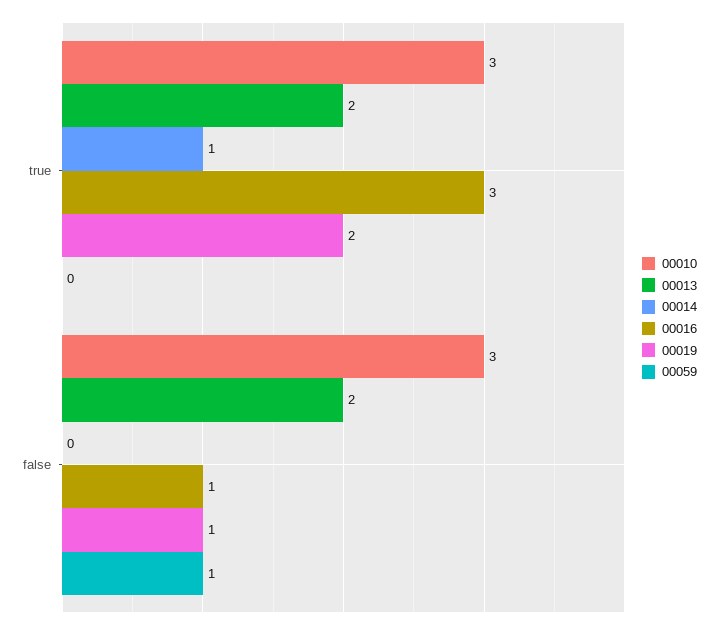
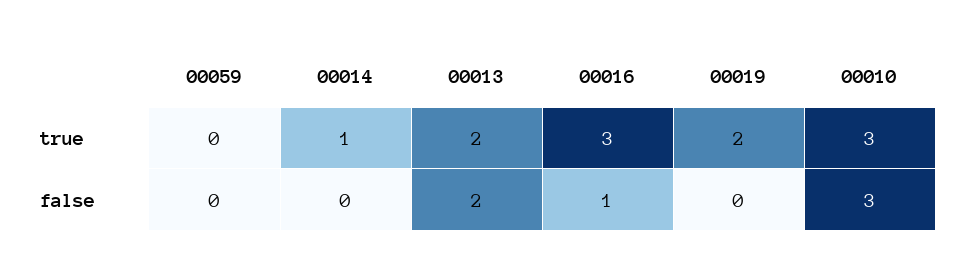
  {
    "00010": {
      "true": 3,
      "false": 3
    },
    "00013": {
      "true": 2,
      "false": 2
    },
    "00014": {
      "true": 1,
      "false": 0
    },
    "00016": {
      "true": 3,
      "false": 1
    },
    "00019": {
      "true": 2,
-     "false": 1
+     "false": 0
    },
    "00059": {
      "true": 0,
-     "false": 1
+     "false": 0
    }
  }

